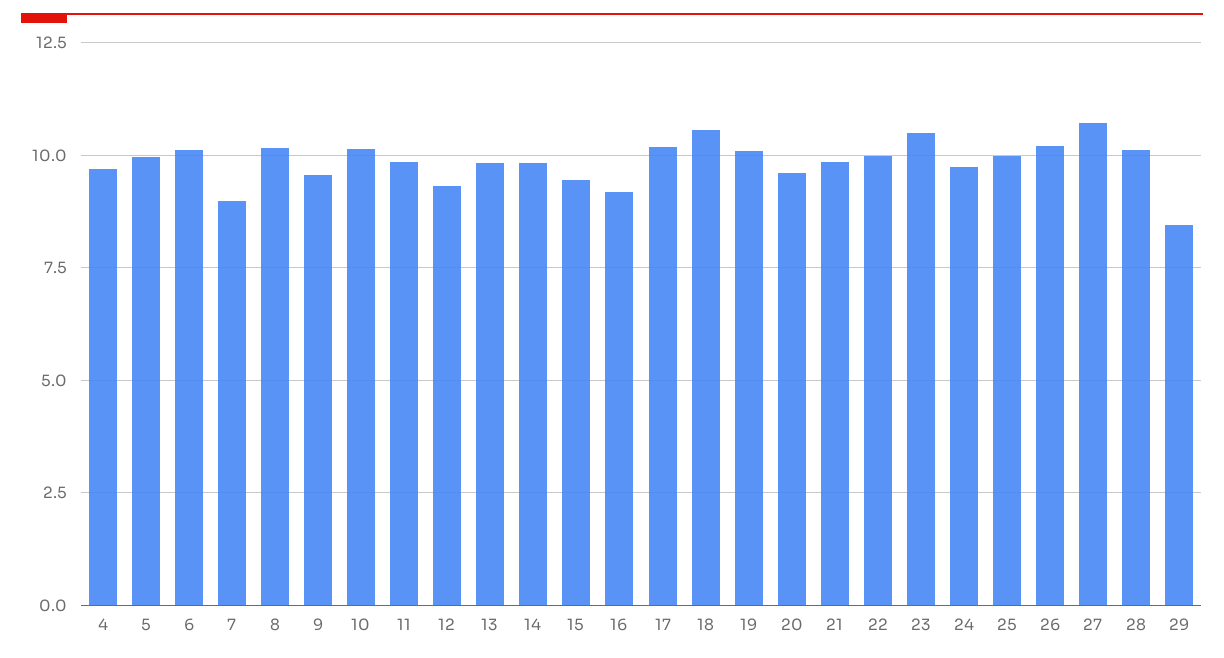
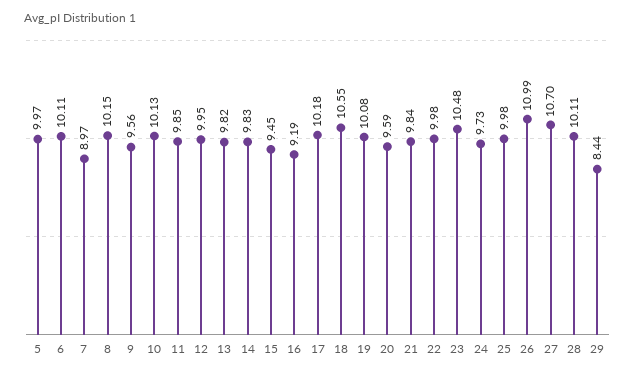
  {
-   "4": 9.75,
    "5": 9.97,
    "6": 10.11,
    "7": 8.97,
    "8": 10.15,
    "9": 9.56,
    "10": 10.13,
    "11": 9.85,
-   "12": 9.25,
+   "12": 9.95,
    "13": 9.82,
    "14": 9.83,
    "15": 9.45,
    "16": 9.19,
    "17": 10.18,
    "18": 10.55,
    "19": 10.08,
    "20": 9.59,
    "21": 9.84,
    "22": 9.98,
    "23": 10.48,
    "24": 9.73,
    "25": 9.98,
-   "26": 10.25,
+   "26": 10.99,
    "27": 10.7,
    "28": 10.11,
    "29": 8.44
  }

